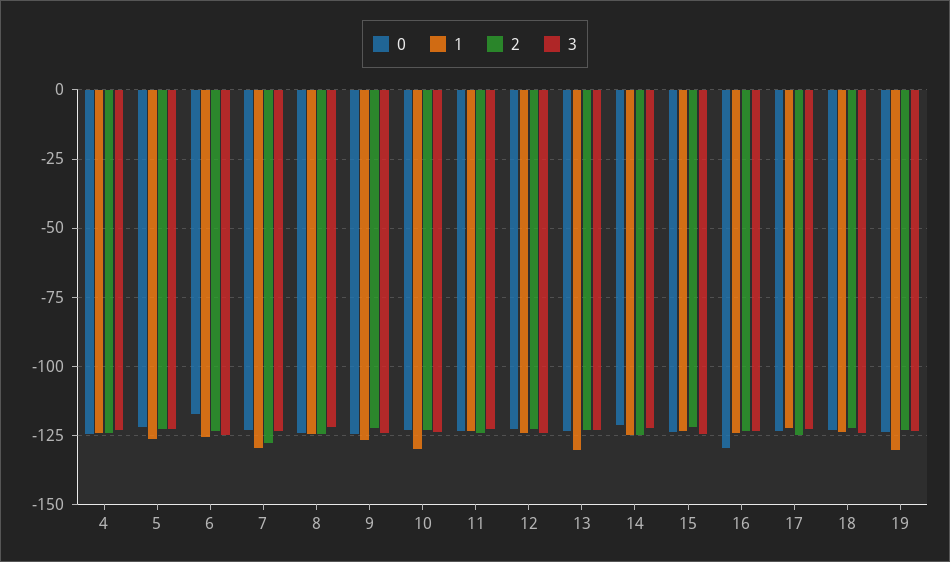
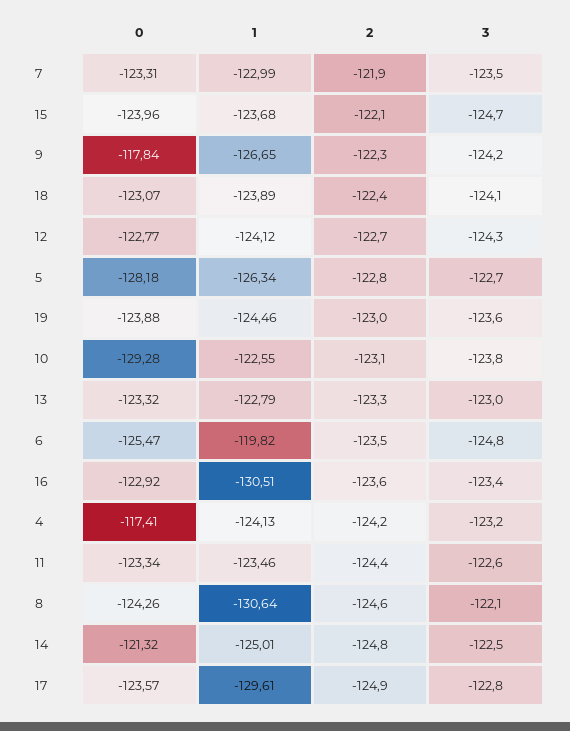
  {
    "0": {
-     "4": -125,
+     "4": -117.41,
-     "5": -122.5,
+     "5": -128.18,
-     "6": -117.5,
+     "6": -125.47,
      "7": -123.31,
      "8": -124.26,
-     "9": -125,
+     "9": -117.84,
-     "10": -122.5,
+     "10": -129.28,
      "11": -123.34,
      "12": -122.77,
      "13": -123.32,
      "14": -121.32,
      "15": -123.96,
-     "16": -130,
+     "16": -122.92,
      "17": -123.57,
      "18": -123.07,
      "19": -123.88
    },
    "1": {
      "4": -124.13,
      "5": -126.34,
-     "6": -125,
+     "6": -119.82,
-     "7": -130,
+     "7": -122.99,
-     "8": -125,
+     "8": -130.64,
      "9": -126.65,
-     "10": -130,
+     "10": -122.55,
      "11": -123.46,
      "12": -124.12,
-     "13": -130,
+     "13": -122.79,
      "14": -125.01,
      "15": -123.68,
-     "16": -125,
+     "16": -130.51,
-     "17": -122.5,
+     "17": -129.61,
      "18": -123.89,
-     "19": -130
+     "19": -124.46
    },
    "2": {
      "4": -124.2,
      "5": -122.8,
      "6": -123.5,
-     "7": -127.5,
+     "7": -121.9,
      "8": -124.6,
      "9": -122.3,
      "10": -123.1,
      "11": -124.4,
      "12": -122.7,
      "13": -123.3,
      "14": -124.8,
      "15": -122.1,
      "16": -123.6,
      "17": -124.9,
      "18": -122.4,
      "19": -123
    },
    "3": {
      "4": -123.2,
      "5": -122.7,
      "6": -124.8,
      "7": -123.5,
      "8": -122.1,
      "9": -124.2,
      "10": -123.8,
      "11": -122.6,
      "12": -124.3,
      "13": -123,
      "14": -122.5,
      "15": -124.7,
      "16": -123.4,
      "17": -122.8,
      "18": -124.1,
      "19": -123.6
    }
  }

